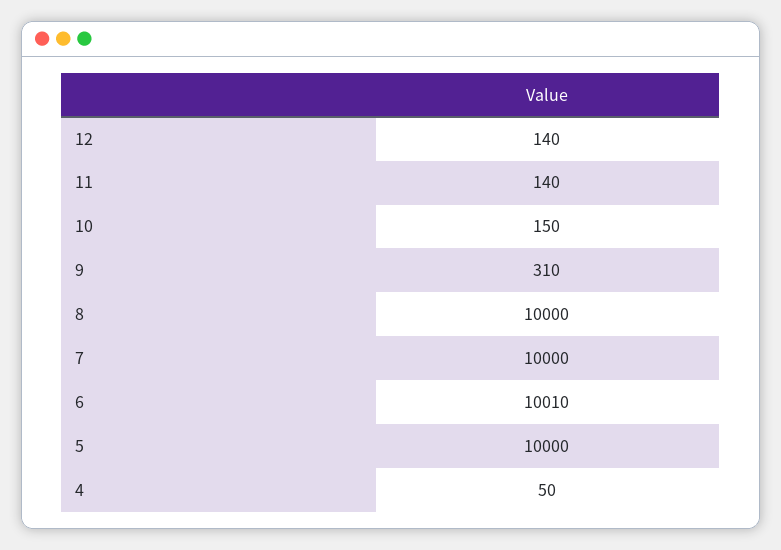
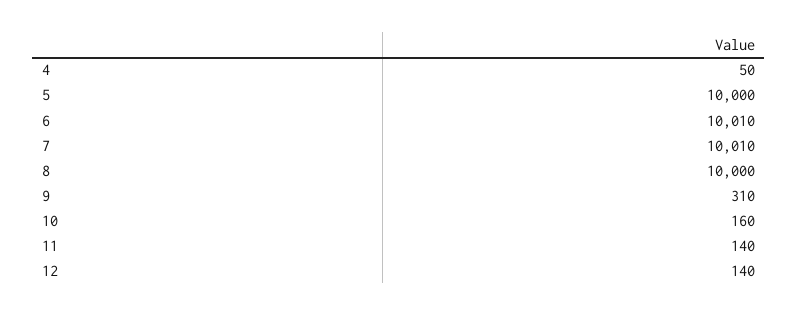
  {
    "12": 140,
    "11": 140,
-   "10": 150,
+   "10": 160,
    "9": 310,
    "8": 10000,
-   "7": 10000,
+   "7": 10010,
    "6": 10010,
    "5": 10000,
    "4": 50
  }

